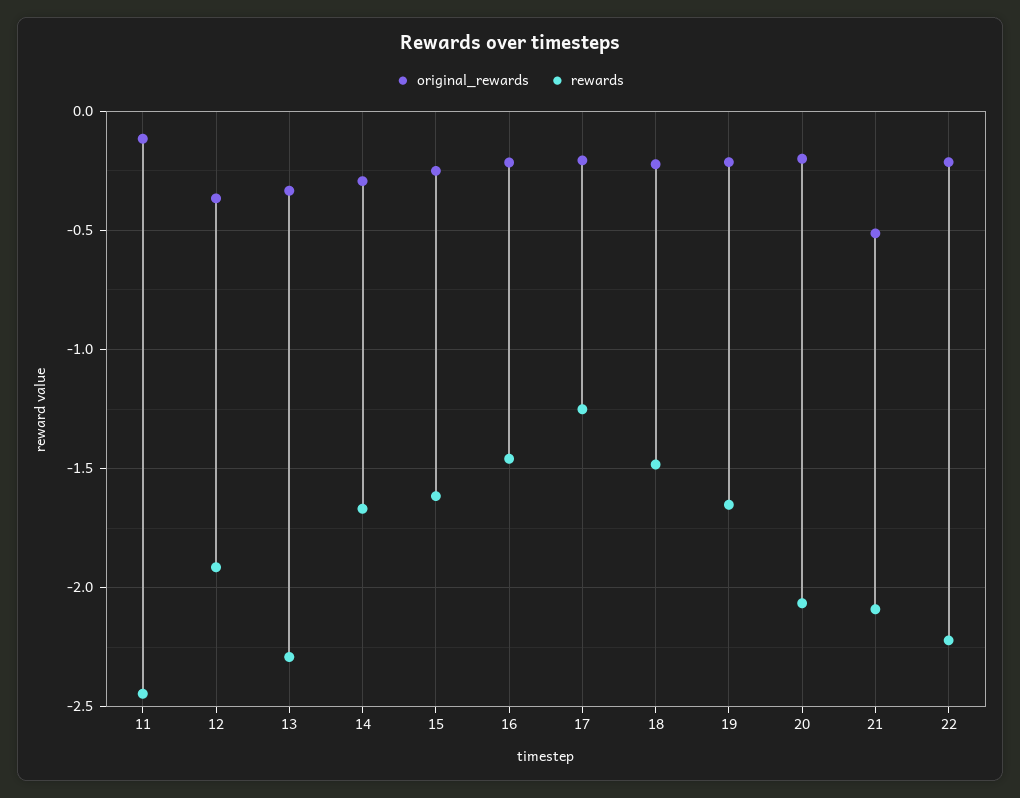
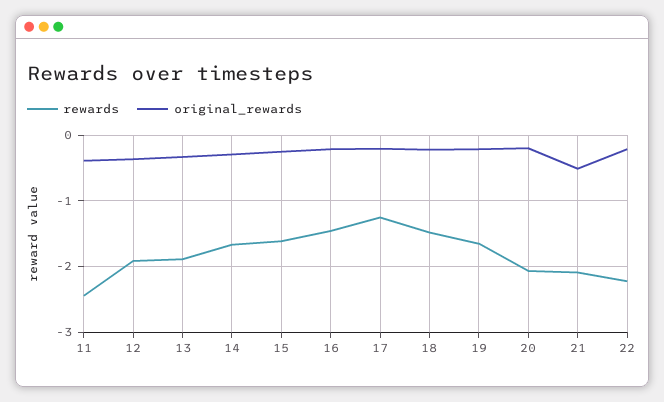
  {
    "original_rewards": {
-     "11": -0.1,
+     "11": -0.4,
      "12": -0.35,
      "13": -0.35,
      "14": -0.3,
      "15": -0.25,
      "16": -0.2,
      "17": -0.2,
      "18": -0.2,
      "19": -0.2,
      "20": -0.2,
      "21": -0.5,
      "22": -0.2
    },
    "rewards": {
      "11": -2.45,
      "12": -1.9,
-     "13": -2.3,
+     "13": -1.9,
      "14": -1.65,
      "15": -1.6,
      "16": -1.45,
      "17": -1.25,
      "18": -1.5,
      "19": -1.65,
      "20": -2.05,
      "21": -2.1,
      "22": -2.2
    }
  }

